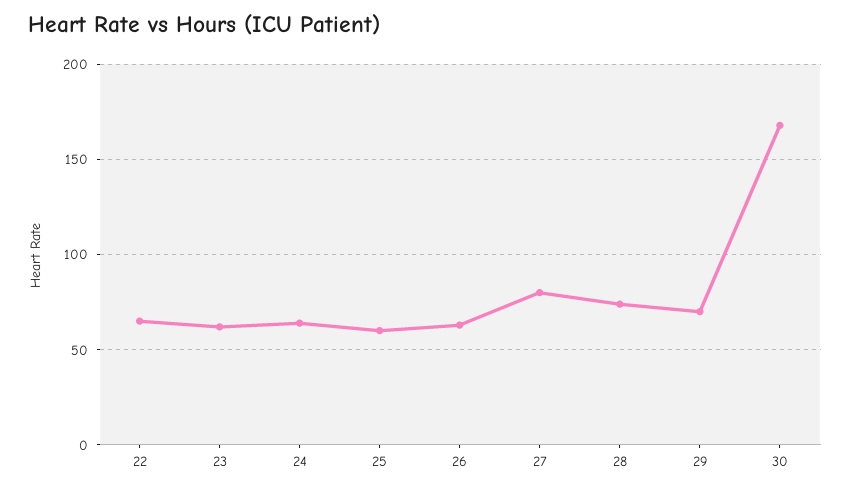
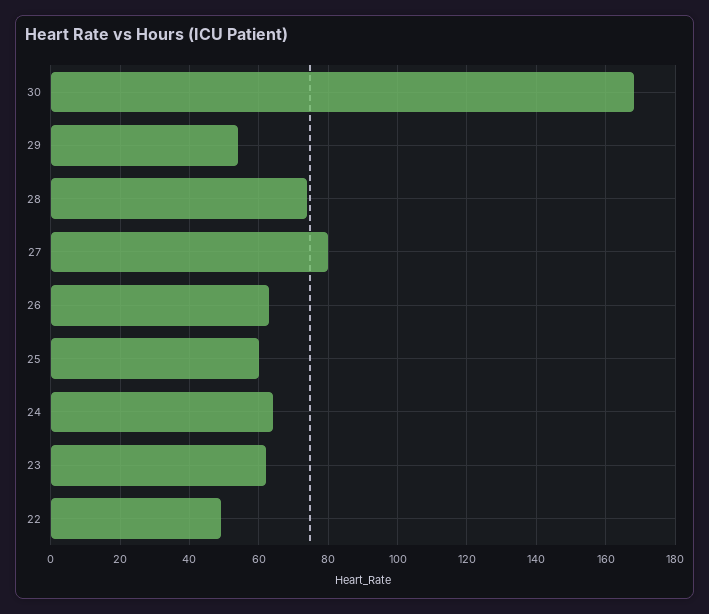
  {
-   "22": 65,
+   "22": 50,
    "23": 60,
    "24": 65,
    "25": 60,
    "26": 65,
    "27": 80,
    "28": 75,
-   "29": 70,
+   "29": 55,
    "30": 170
  }

